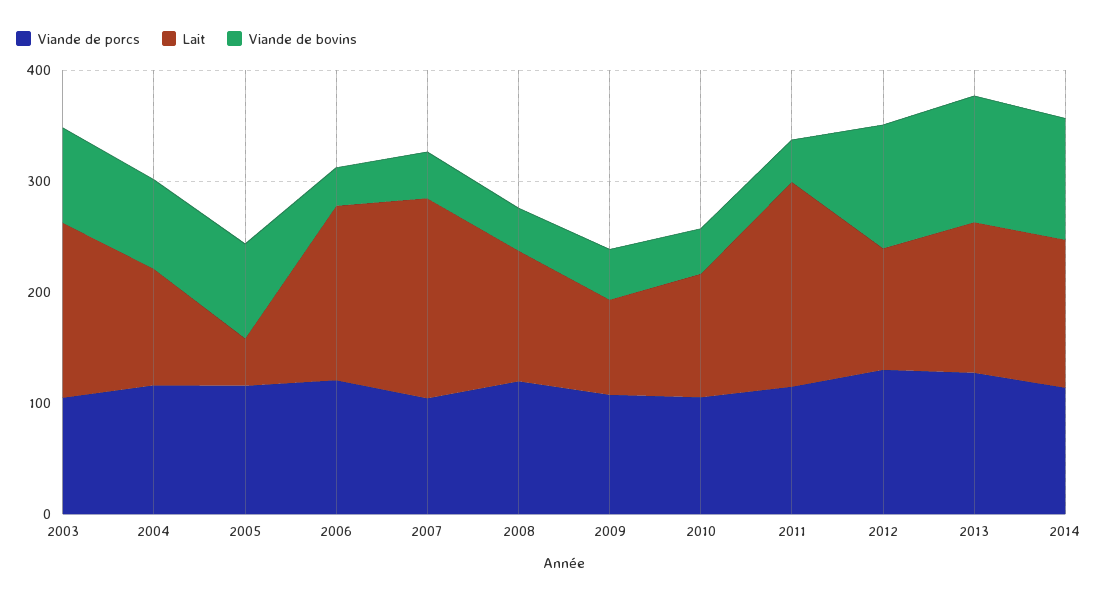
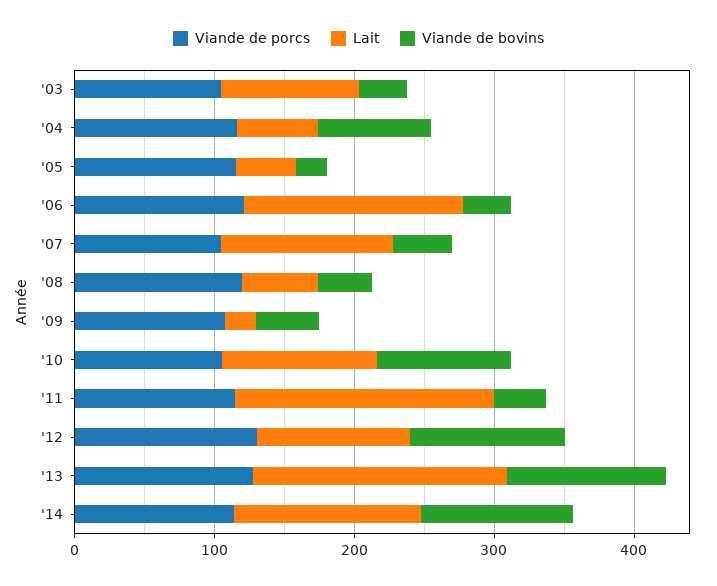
  {
    "Viande de porcs": {
      "2003": 100,
      "2004": 120,
      "2005": 120,
      "2006": 120,
      "2007": 100,
      "2008": 120,
      "2009": 100,
      "2010": 100,
      "2011": 120,
      "2012": 140,
      "2013": 120,
      "2014": 120
    },
    "Lait": {
-     "2003": 160,
+     "2003": 100,
-     "2004": 100,
+     "2004": 60,
      "2005": 40,
      "2006": 160,
-     "2007": 180,
+     "2007": 120,
-     "2008": 120,
+     "2008": 60,
-     "2009": 80,
+     "2009": 20,
      "2010": 120,
      "2011": 180,
      "2012": 100,
-     "2013": 140,
+     "2013": 180,
      "2014": 140
    },
    "Viande de bovins": {
-     "2003": 80,
+     "2003": 40,
      "2004": 80,
-     "2005": 80,
+     "2005": 20,
      "2006": 40,
      "2007": 40,
      "2008": 40,
      "2009": 40,
-     "2010": 40,
+     "2010": 100,
      "2011": 40,
      "2012": 120,
      "2013": 120,
      "2014": 100
    }
  }

